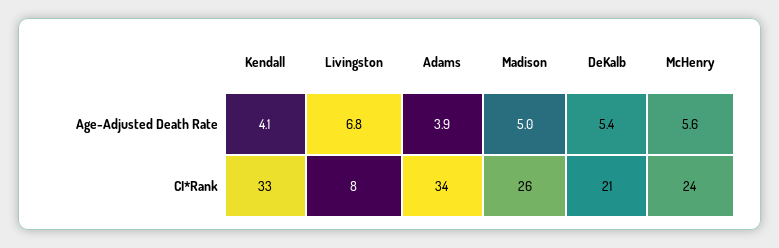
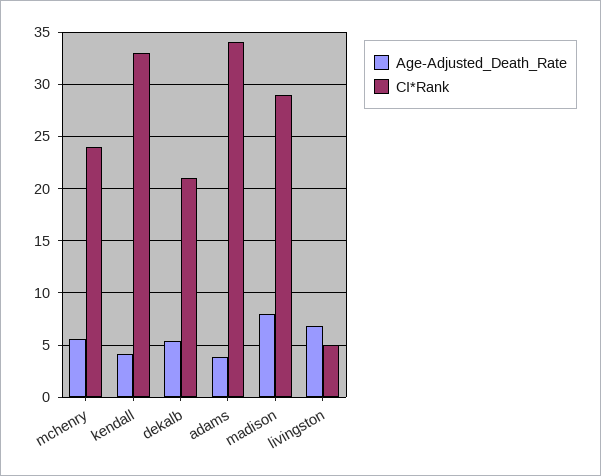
  {
    "Age-Adjusted Death Rate": {
      "Kendall": 4.1,
      "Livingston": 6.8,
      "Adams": 3.9,
-     "Madison": 5,
+     "Madison": 8,
      "DeKalb": 5.4,
      "McHenry": 5.6
    },
    "CI*Rank": {
      "Kendall": 33,
-     "Livingston": 8,
+     "Livingston": 5,
      "Adams": 34,
-     "Madison": 26,
+     "Madison": 29,
      "DeKalb": 21,
      "McHenry": 24
    }
  }

